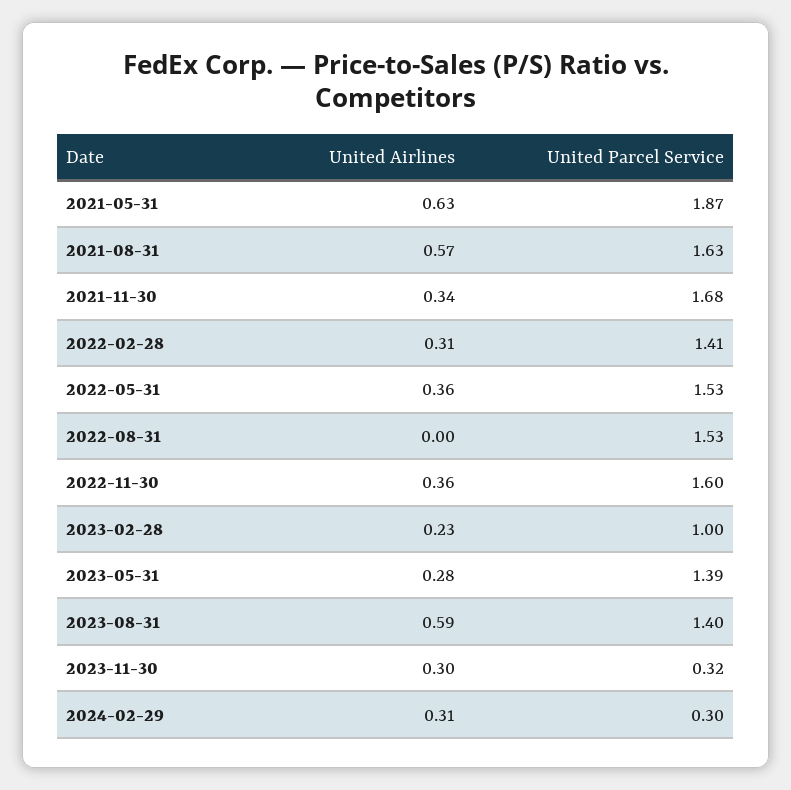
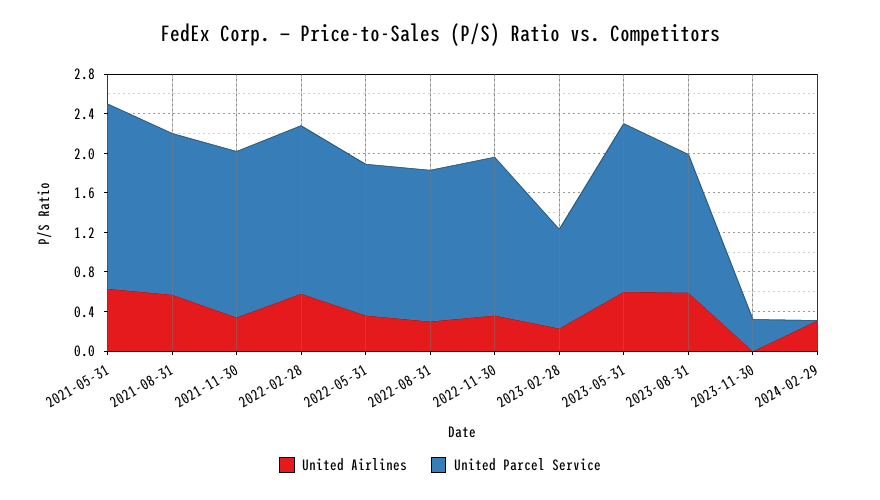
  {
    "United Airlines": {
      "2021-05-31": 0.63,
      "2021-08-31": 0.57,
      "2021-11-30": 0.34,
-     "2022-02-28": 0.31,
+     "2022-02-28": 0.6,
      "2022-05-31": 0.36,
-     "2022-08-31": 0,
+     "2022-08-31": 0.3,
      "2022-11-30": 0.36,
      "2023-02-28": 0.23,
-     "2023-05-31": 0.28,
+     "2023-05-31": 0.6,
      "2023-08-31": 0.59,
-     "2023-11-30": 0.3,
+     "2023-11-30": 0,
      "2024-02-29": 0.31
    },
    "United Parcel Service": {
      "2021-05-31": 1.87,
      "2021-08-31": 1.63,
      "2021-11-30": 1.68,
-     "2022-02-28": 1.41,
+     "2022-02-28": 1.7,
      "2022-05-31": 1.53,
      "2022-08-31": 1.53,
      "2022-11-30": 1.6,
      "2023-02-28": 1,
-     "2023-05-31": 1.39,
+     "2023-05-31": 1.7,
      "2023-08-31": 1.4,
      "2023-11-30": 0.32,
-     "2024-02-29": 0.3
+     "2024-02-29": 0
    }
  }

